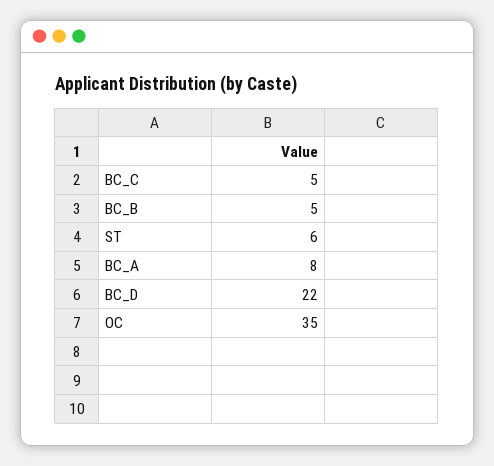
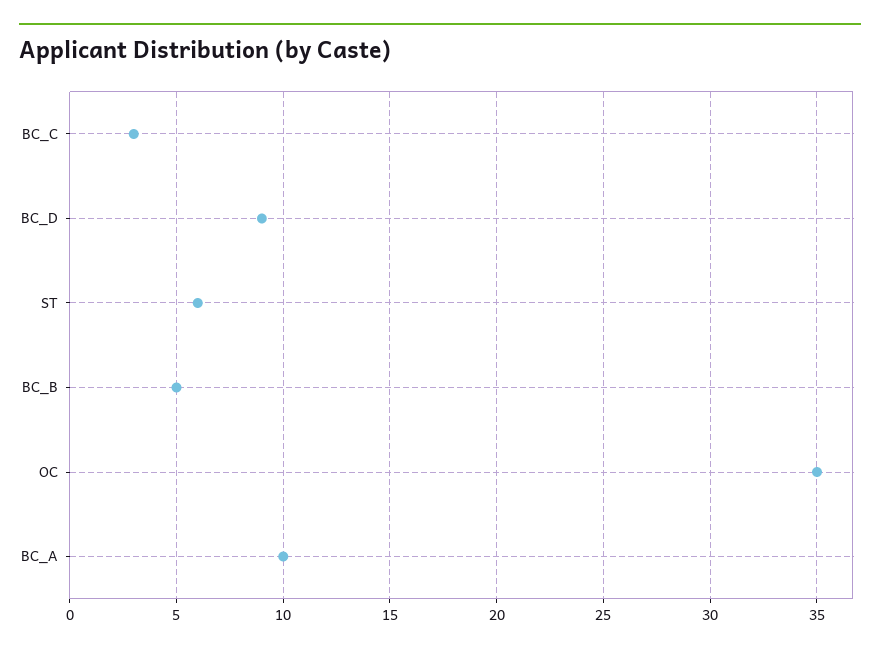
  {
-   "BC_C": 5,
+   "BC_C": 3,
    "BC_B": 5,
    "ST": 6,
-   "BC_A": 8,
+   "BC_A": 10,
-   "BC_D": 22,
+   "BC_D": 9,
    "OC": 35
  }

